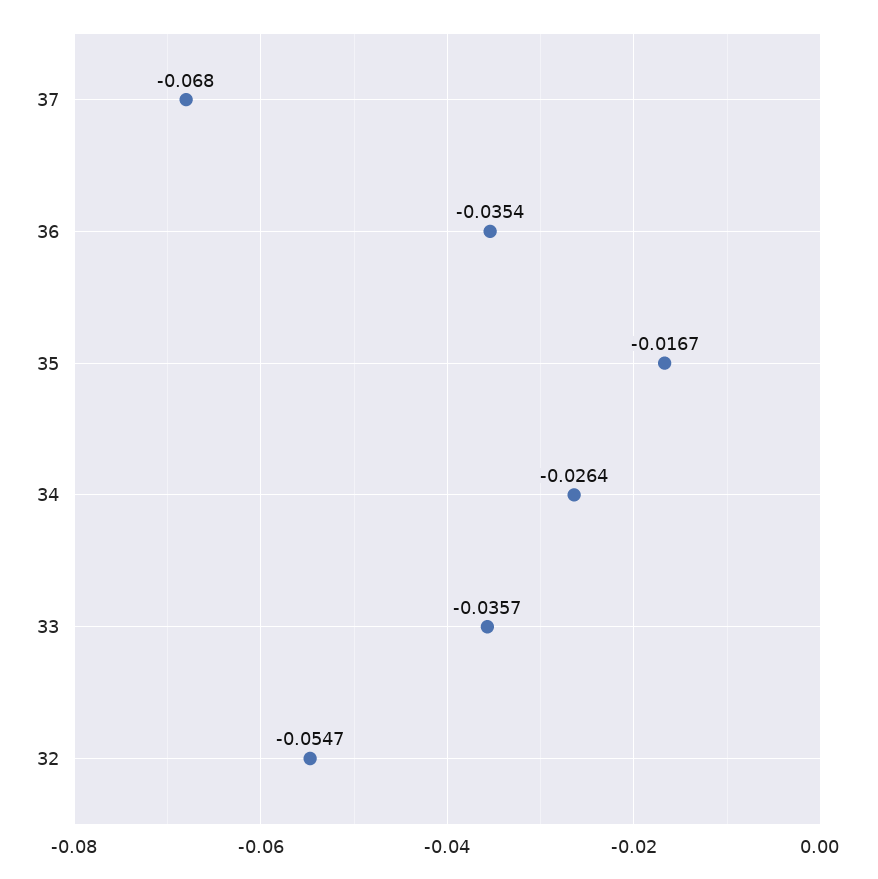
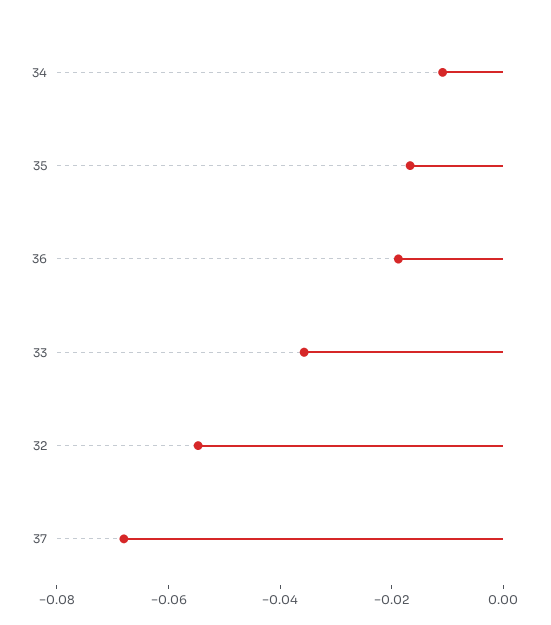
  {
    "37": -0.068,
-   "36": -0.0354,
+   "36": -0.02,
    "35": -0.0167,
-   "34": -0.0264,
+   "34": -0.01,
    "33": -0.0357,
    "32": -0.0547
  }

